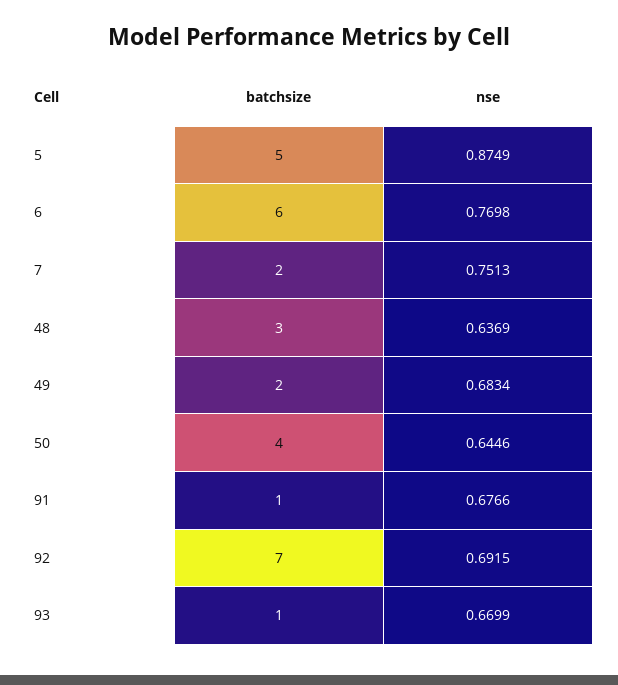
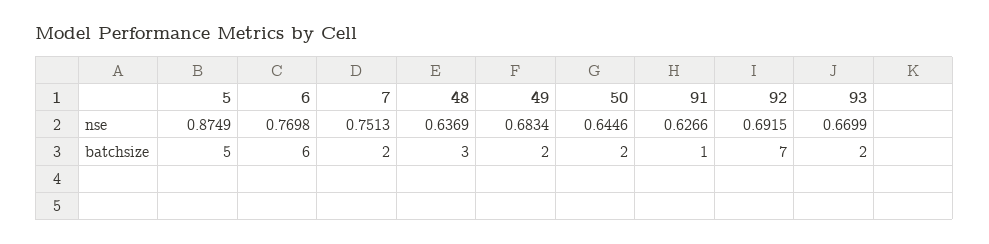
  {
    "batchsize": {
      "5": 5,
      "6": 6,
      "7": 2,
      "48": 3,
      "49": 2,
-     "50": 4,
+     "50": 2,
      "91": 1,
      "92": 7,
-     "93": 1
+     "93": 2
    },
    "nse": {
      "5": 0.8749,
      "6": 0.7698,
      "7": 0.7513,
      "48": 0.6369,
      "49": 0.6834,
      "50": 0.6446,
-     "91": 0.6766,
+     "91": 0.6266,
      "92": 0.6915,
      "93": 0.6699
    }
  }

